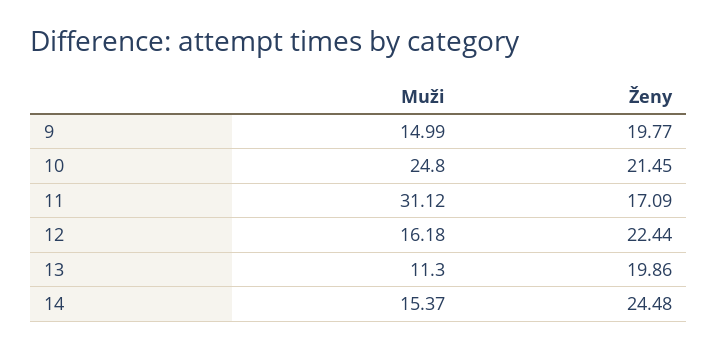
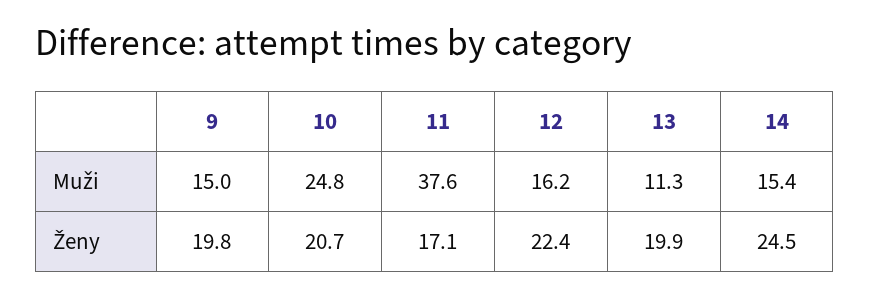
  {
    "Muži": {
      "9": 14.99,
      "10": 24.8,
-     "11": 31.12,
+     "11": 37.6,
      "12": 16.18,
      "13": 11.3,
      "14": 15.37
    },
    "Ženy": {
      "9": 19.77,
-     "10": 21.45,
+     "10": 20.7,
      "11": 17.09,
      "12": 22.44,
      "13": 19.86,
      "14": 24.48
    }
  }

